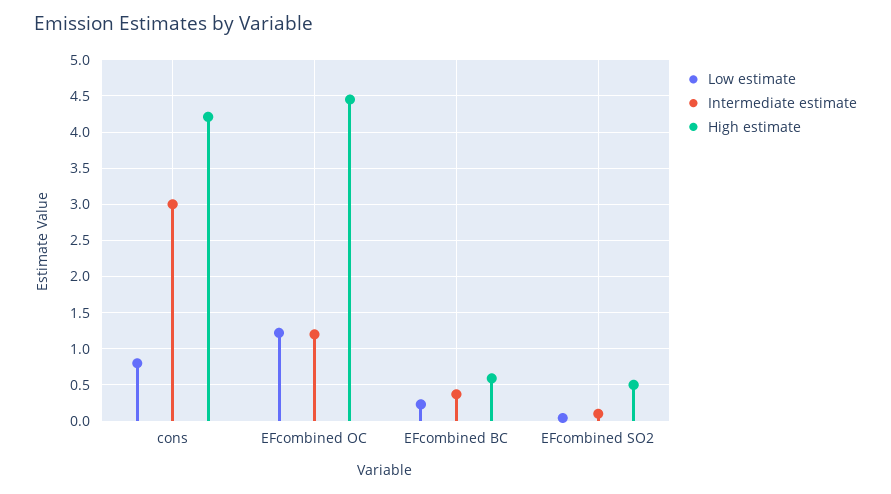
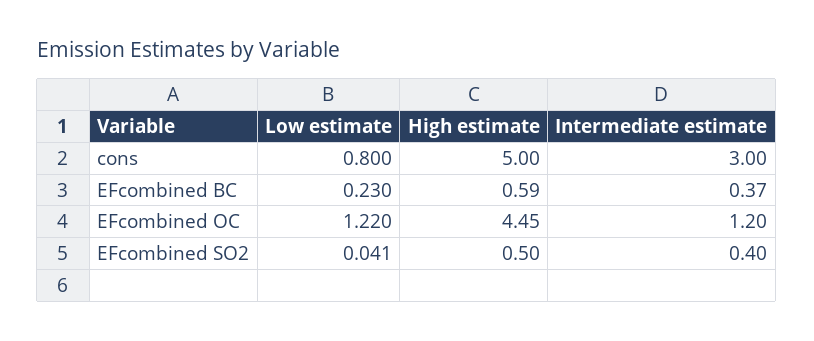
  {
    "Low estimate": {
      "cons": 0.8,
      "EFcombined OC": 1.22,
      "EFcombined BC": 0.23,
      "EFcombined SO2": 0.041
    },
    "Intermediate estimate": {
      "cons": 3,
      "EFcombined OC": 1.2,
      "EFcombined BC": 0.37,
-     "EFcombined SO2": 0.1
+     "EFcombined SO2": 0.4
    },
    "High estimate": {
-     "cons": 4.2,
+     "cons": 5,
      "EFcombined OC": 4.45,
      "EFcombined BC": 0.59,
      "EFcombined SO2": 0.5
    }
  }

